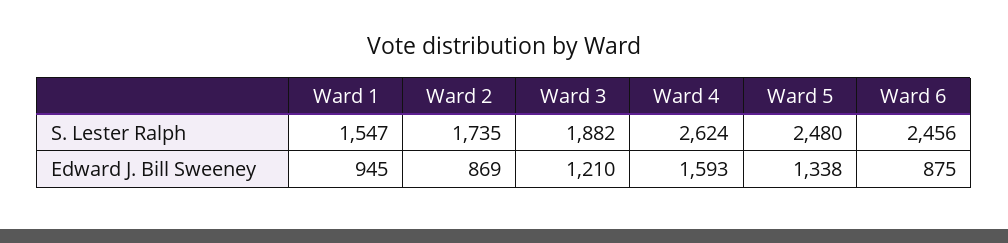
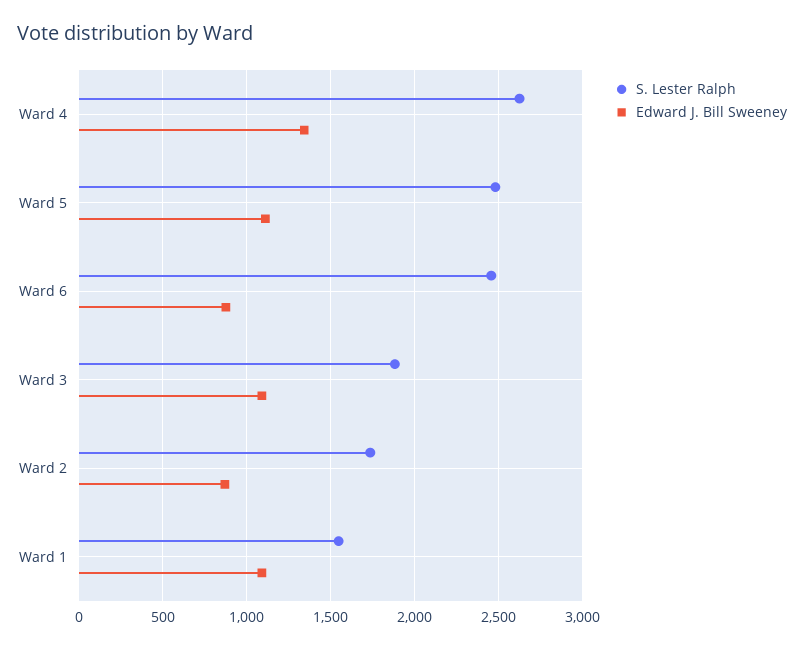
  {
    "S. Lester Ralph": {
      "Ward 1": 1547,
      "Ward 2": 1735,
      "Ward 3": 1882,
      "Ward 4": 2624,
      "Ward 5": 2480,
      "Ward 6": 2456
    },
    "Edward J. Bill Sweeney": {
-     "Ward 1": 945,
+     "Ward 1": 1100,
      "Ward 2": 869,
-     "Ward 3": 1210,
+     "Ward 3": 1100,
-     "Ward 4": 1593,
+     "Ward 4": 1350,
-     "Ward 5": 1338,
+     "Ward 5": 1100,
      "Ward 6": 875
    }
  }

